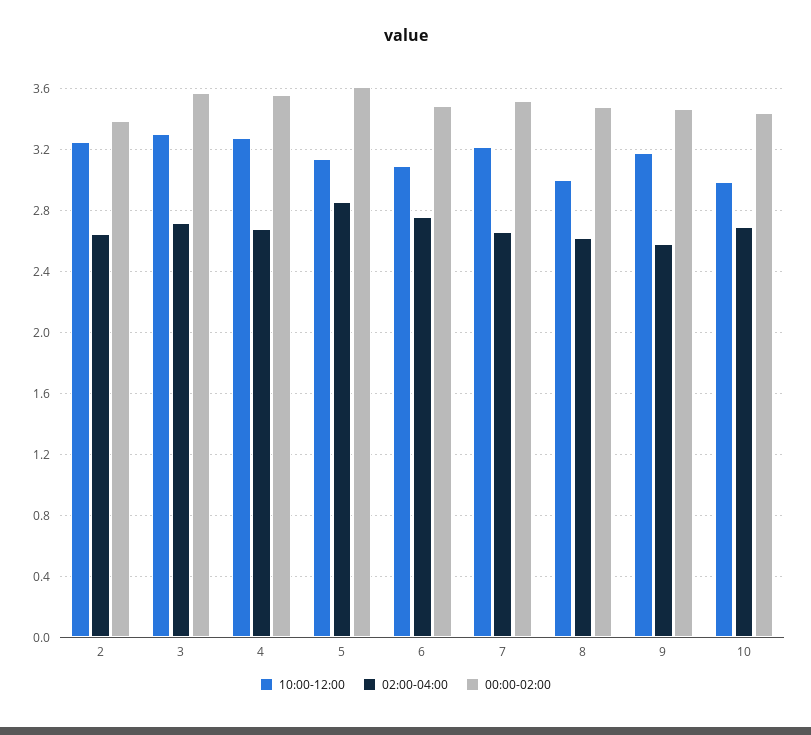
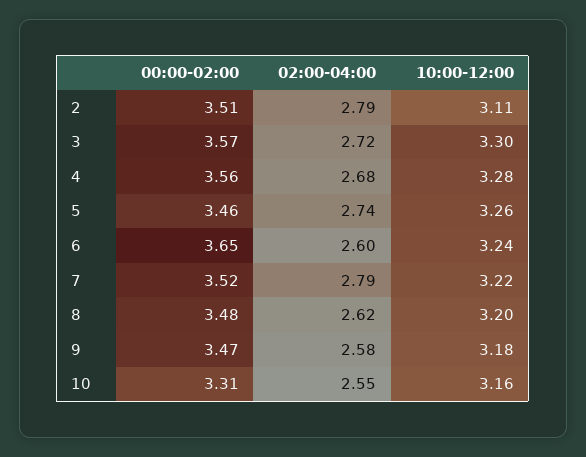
  {
    "10:00-12:00": {
-     "2": 3.25,
+     "2": 3.11,
      "3": 3.3,
      "4": 3.28,
-     "5": 3.15,
+     "5": 3.26,
-     "6": 3.1,
+     "6": 3.24,
      "7": 3.22,
-     "8": 3,
+     "8": 3.2,
      "9": 3.18,
-     "10": 3
+     "10": 3.16
    },
    "02:00-04:00": {
-     "2": 2.65,
+     "2": 2.79,
      "3": 2.72,
      "4": 2.68,
-     "5": 2.85,
+     "5": 2.74,
-     "6": 2.75,
+     "6": 2.6,
-     "7": 2.65,
+     "7": 2.79,
      "8": 2.62,
      "9": 2.58,
-     "10": 2.7
+     "10": 2.55
    },
    "00:00-02:00": {
-     "2": 3.4,
+     "2": 3.51,
      "3": 3.57,
      "4": 3.56,
-     "5": 3.6,
+     "5": 3.46,
-     "6": 3.5,
+     "6": 3.65,
      "7": 3.52,
      "8": 3.48,
      "9": 3.47,
-     "10": 3.45
+     "10": 3.31
    }
  }

